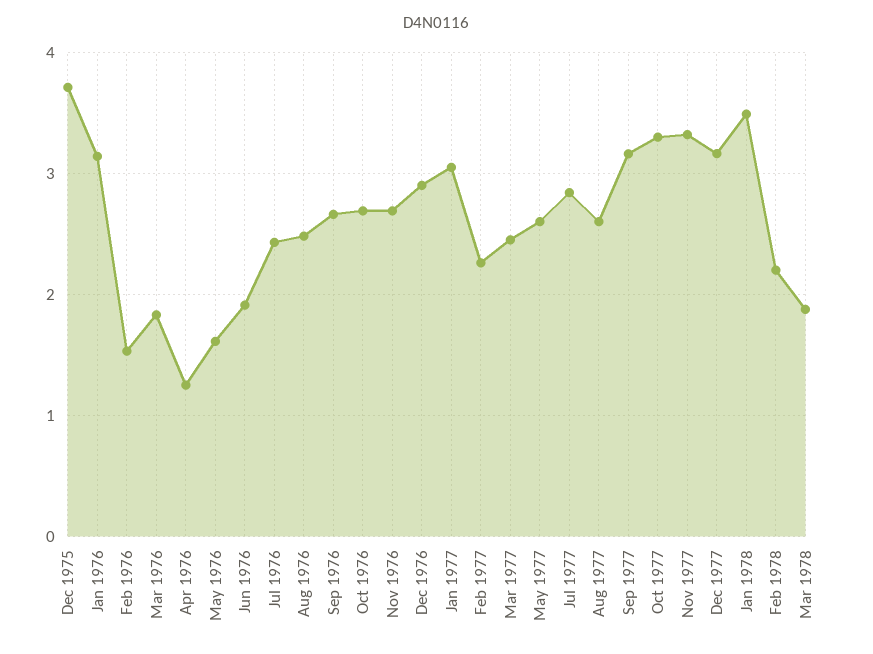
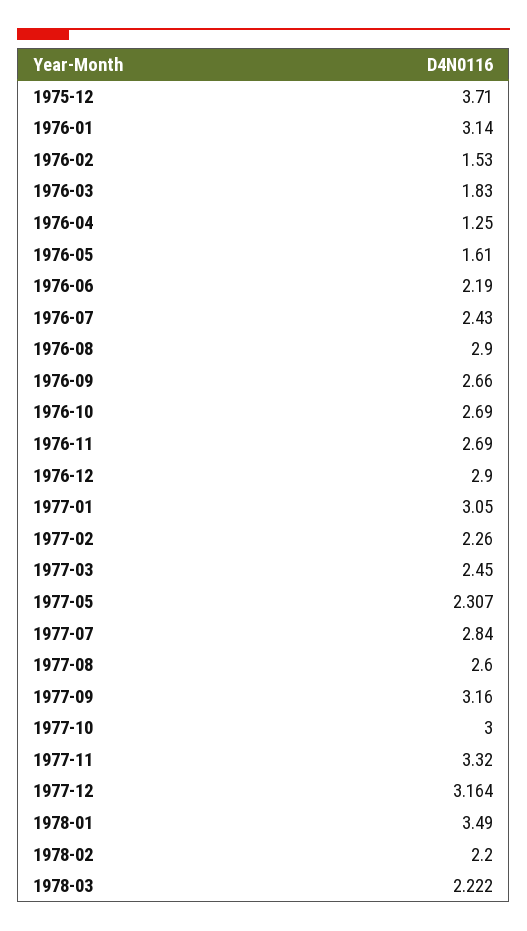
  {
    "Dec 1975": 3.71,
    "Jan 1976": 3.14,
    "Feb 1976": 1.53,
    "Mar 1976": 1.83,
    "Apr 1976": 1.25,
    "May 1976": 1.61,
-   "Jun 1976": 1.9,
+   "Jun 1976": 2.19,
    "Jul 1976": 2.43,
-   "Aug 1976": 2.5,
+   "Aug 1976": 2.9,
    "Sep 1976": 2.66,
    "Oct 1976": 2.69,
    "Nov 1976": 2.69,
    "Dec 1976": 2.9,
    "Jan 1977": 3.05,
    "Feb 1977": 2.26,
    "Mar 1977": 2.45,
-   "May 1977": 2.6,
+   "May 1977": 2.307,
    "Jul 1977": 2.84,
    "Aug 1977": 2.6,
    "Sep 1977": 3.16,
-   "Oct 1977": 3.3,
+   "Oct 1977": 3,
    "Nov 1977": 3.32,
    "Dec 1977": 3.164,
    "Jan 1978": 3.49,
    "Feb 1978": 2.2,
-   "Mar 1978": 1.9
+   "Mar 1978": 2.222
  }

